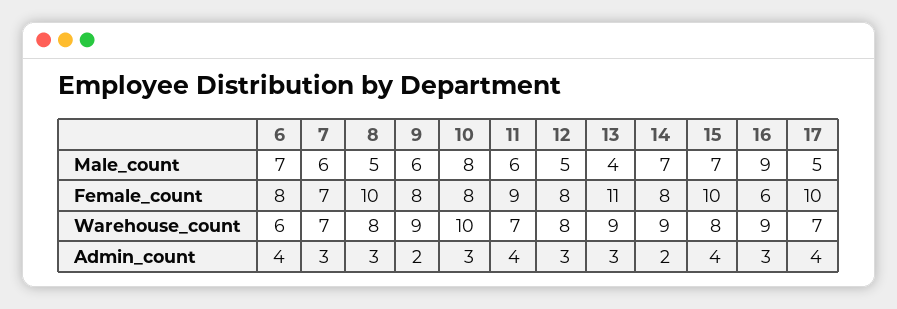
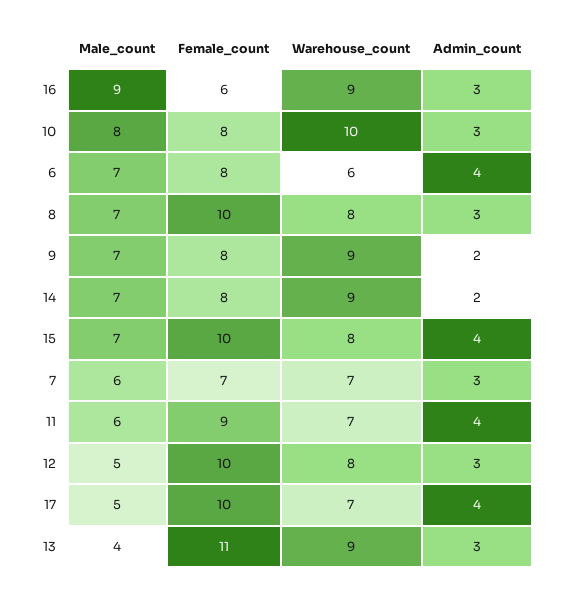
  {
    "6": {
      "Male_count": 7,
      "Female_count": 8,
      "Warehouse_count": 6,
      "Admin_count": 4
    },
    "7": {
      "Male_count": 6,
      "Female_count": 7,
      "Warehouse_count": 7,
      "Admin_count": 3
    },
    "8": {
-     "Male_count": 5,
+     "Male_count": 7,
      "Female_count": 10,
      "Warehouse_count": 8,
      "Admin_count": 3
    },
    "9": {
-     "Male_count": 6,
+     "Male_count": 7,
      "Female_count": 8,
      "Warehouse_count": 9,
      "Admin_count": 2
    },
    "10": {
      "Male_count": 8,
      "Female_count": 8,
      "Warehouse_count": 10,
      "Admin_count": 3
    },
    "11": {
      "Male_count": 6,
      "Female_count": 9,
      "Warehouse_count": 7,
      "Admin_count": 4
    },
    "12": {
      "Male_count": 5,
-     "Female_count": 8,
+     "Female_count": 10,
      "Warehouse_count": 8,
      "Admin_count": 3
    },
    "13": {
      "Male_count": 4,
      "Female_count": 11,
      "Warehouse_count": 9,
      "Admin_count": 3
    },
    "14": {
      "Male_count": 7,
      "Female_count": 8,
      "Warehouse_count": 9,
      "Admin_count": 2
    },
    "15": {
      "Male_count": 7,
      "Female_count": 10,
      "Warehouse_count": 8,
      "Admin_count": 4
    },
    "16": {
      "Male_count": 9,
      "Female_count": 6,
      "Warehouse_count": 9,
      "Admin_count": 3
    },
    "17": {
      "Male_count": 5,
      "Female_count": 10,
      "Warehouse_count": 7,
      "Admin_count": 4
    }
  }

